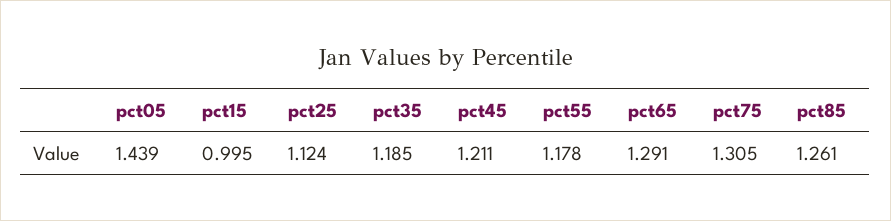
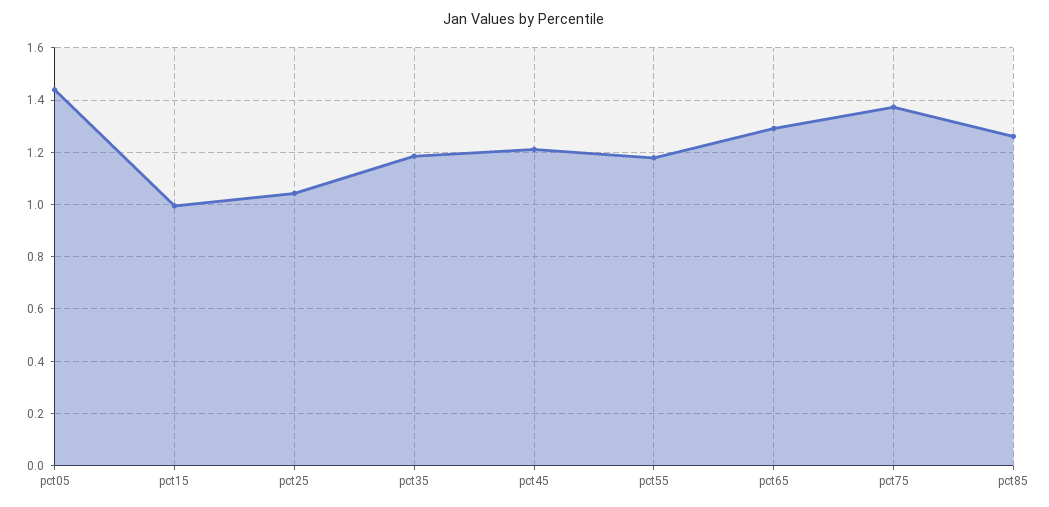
  {
    "pct05": 1.439,
    "pct15": 0.995,
-   "pct25": 1.124,
+   "pct25": 1.05,
    "pct35": 1.185,
    "pct45": 1.211,
    "pct55": 1.178,
    "pct65": 1.291,
-   "pct75": 1.305,
+   "pct75": 1.375,
    "pct85": 1.261
  }

